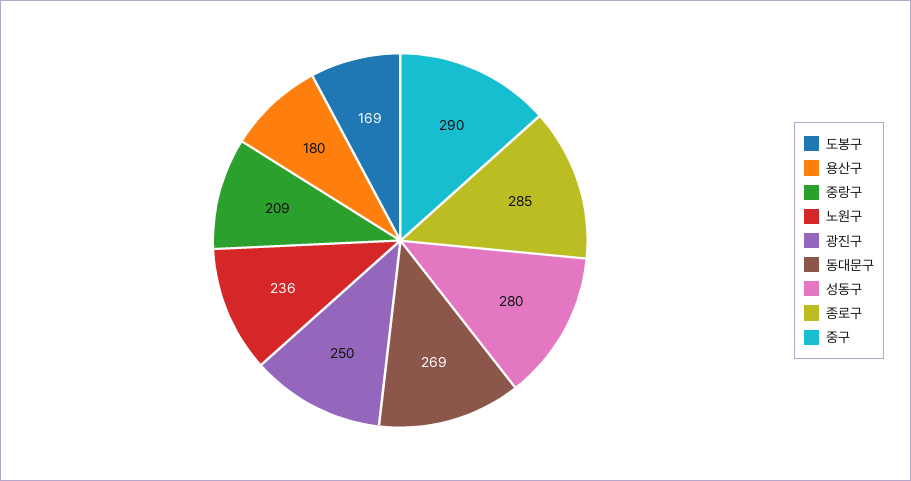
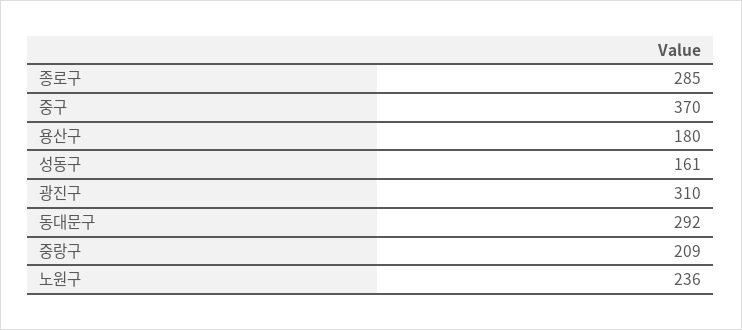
  {
-   "도봉구": 169,
    "용산구": 180,
    "중랑구": 209,
    "노원구": 236,
-   "광진구": 250,
+   "광진구": 310,
-   "동대문구": 269,
+   "동대문구": 292,
-   "성동구": 280,
+   "성동구": 161,
    "종로구": 285,
-   "중구": 290
+   "중구": 370
  }

